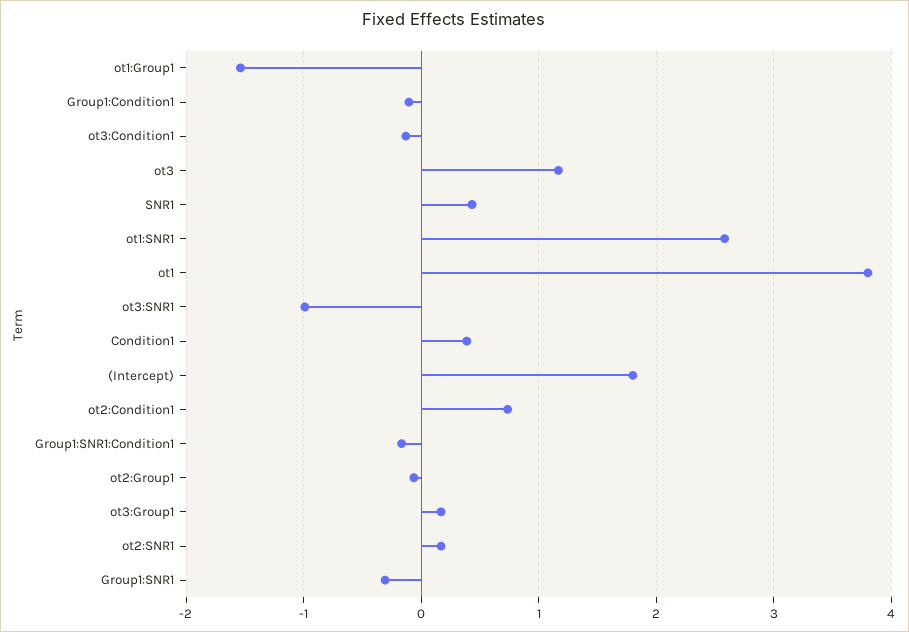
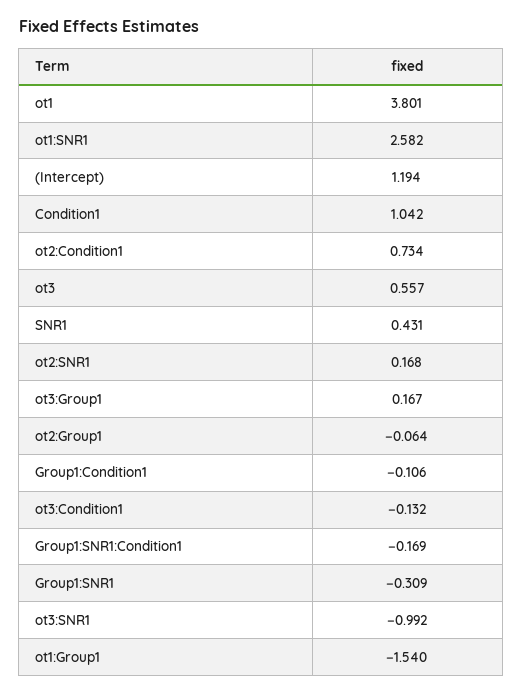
  {
    "ot1:Group1": -1.54,
    "Group1:Condition1": -0.106,
    "ot3:Condition1": -0.132,
-   "ot3": 1.2,
+   "ot3": 0.557,
    "SNR1": 0.431,
    "ot1:SNR1": 2.582,
    "ot1": 3.801,
    "ot3:SNR1": -0.992,
-   "Condition1": 0.4,
+   "Condition1": 1.042,
-   "(Intercept)": 1.8,
+   "(Intercept)": 1.194,
    "ot2:Condition1": 0.734,
    "Group1:SNR1:Condition1": -0.169,
    "ot2:Group1": -0.064,
    "ot3:Group1": 0.167,
    "ot2:SNR1": 0.168,
    "Group1:SNR1": -0.309
  }

